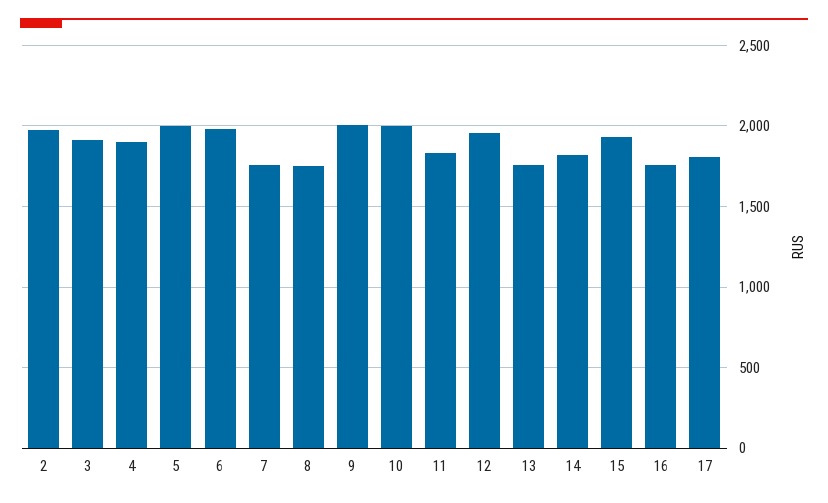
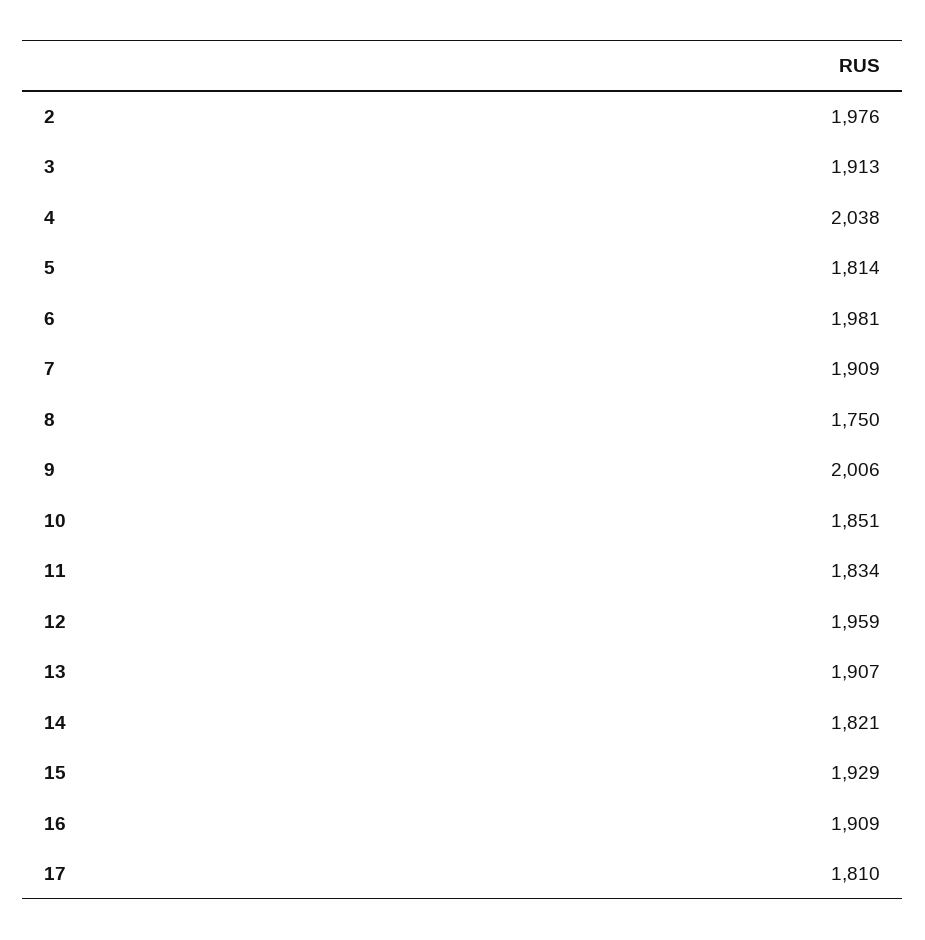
  {
    "2": 1976,
    "3": 1913,
-   "4": 1900,
+   "4": 2038,
-   "5": 2000,
+   "5": 1814,
    "6": 1981,
-   "7": 1750,
+   "7": 1909,
    "8": 1750,
    "9": 2006,
-   "10": 2000,
+   "10": 1851,
    "11": 1834,
    "12": 1959,
-   "13": 1750,
+   "13": 1907,
    "14": 1821,
    "15": 1929,
-   "16": 1750,
+   "16": 1909,
    "17": 1810
  }

